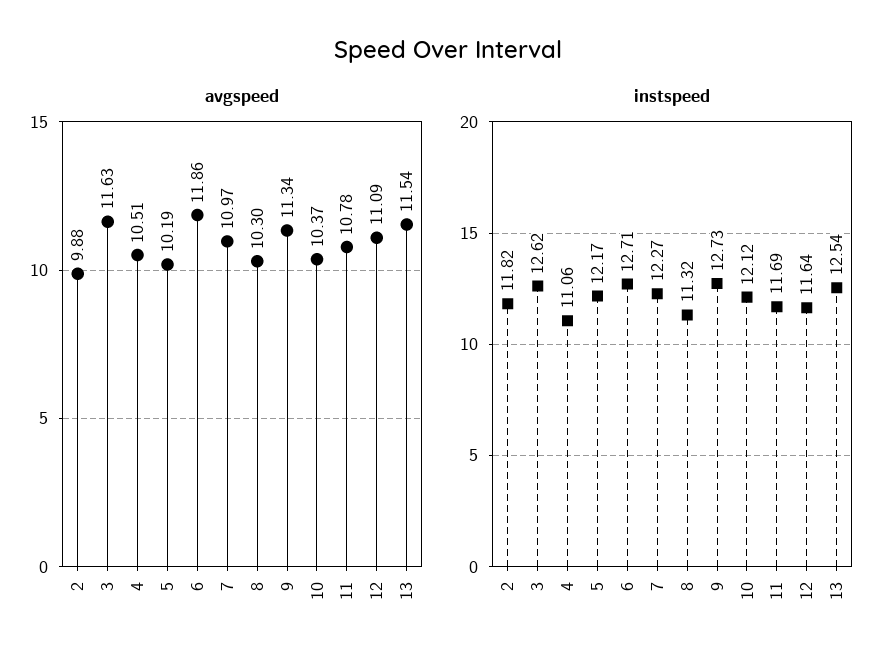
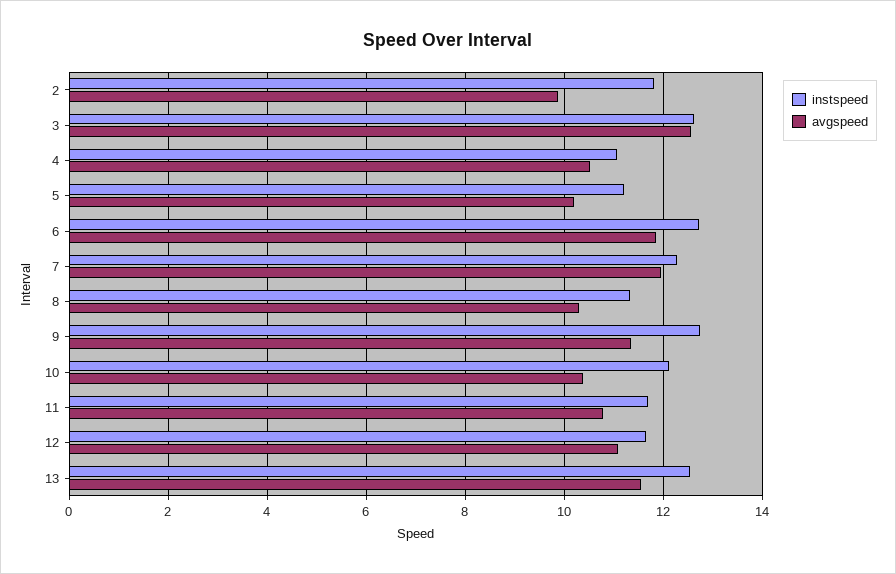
  {
    "avgspeed": {
      "2": 9.88,
-     "3": 11.63,
+     "3": 12.6,
      "4": 10.51,
      "5": 10.19,
      "6": 11.86,
-     "7": 10.97,
+     "7": 12,
      "8": 10.3,
      "9": 11.34,
      "10": 10.37,
      "11": 10.78,
      "12": 11.09,
      "13": 11.54
    },
    "instspeed": {
      "2": 11.82,
      "3": 12.62,
      "4": 11.06,
-     "5": 12.17,
+     "5": 11.2,
      "6": 12.71,
      "7": 12.27,
      "8": 11.32,
      "9": 12.73,
      "10": 12.12,
      "11": 11.69,
      "12": 11.64,
      "13": 12.54
    }
  }

